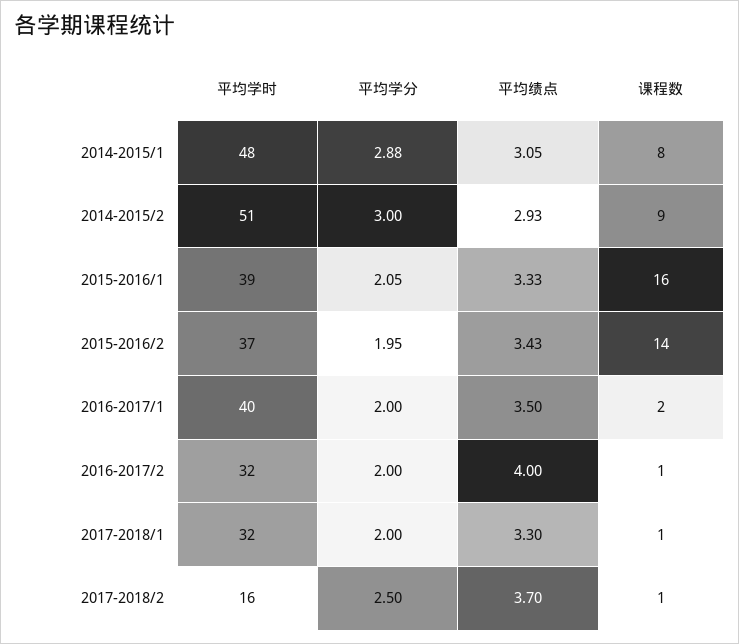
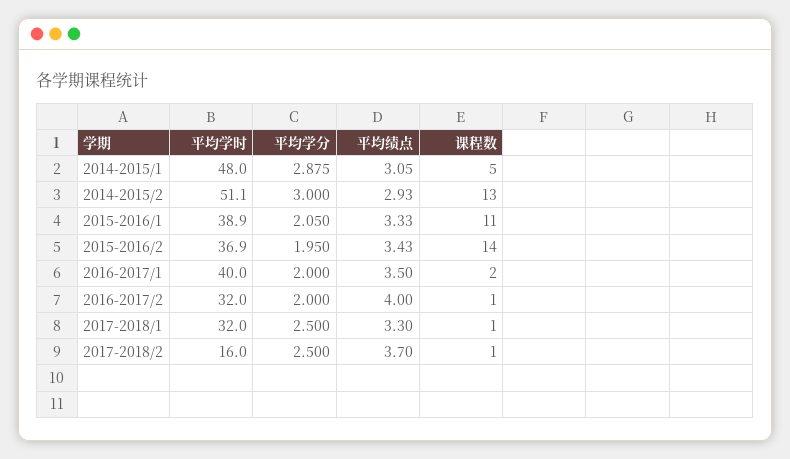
  {
    "平均学时": {
      "2014-2015/1": 48,
      "2014-2015/2": 51.1,
      "2015-2016/1": 38.9,
      "2015-2016/2": 36.9,
      "2016-2017/1": 40,
      "2016-2017/2": 32,
      "2017-2018/1": 32,
      "2017-2018/2": 16
    },
    "平均学分": {
      "2014-2015/1": 2.875,
      "2014-2015/2": 3,
      "2015-2016/1": 2.05,
      "2015-2016/2": 1.95,
      "2016-2017/1": 2,
      "2016-2017/2": 2,
-     "2017-2018/1": 2,
+     "2017-2018/1": 2.5,
      "2017-2018/2": 2.5
    },
    "平均绩点": {
      "2014-2015/1": 3.05,
      "2014-2015/2": 2.93,
      "2015-2016/1": 3.33,
      "2015-2016/2": 3.43,
      "2016-2017/1": 3.5,
      "2016-2017/2": 4,
      "2017-2018/1": 3.3,
      "2017-2018/2": 3.7
    },
    "课程数": {
-     "2014-2015/1": 8,
+     "2014-2015/1": 5,
-     "2014-2015/2": 9,
+     "2014-2015/2": 13,
-     "2015-2016/1": 16,
+     "2015-2016/1": 11,
      "2015-2016/2": 14,
      "2016-2017/1": 2,
      "2016-2017/2": 1,
      "2017-2018/1": 1,
      "2017-2018/2": 1
    }
  }

